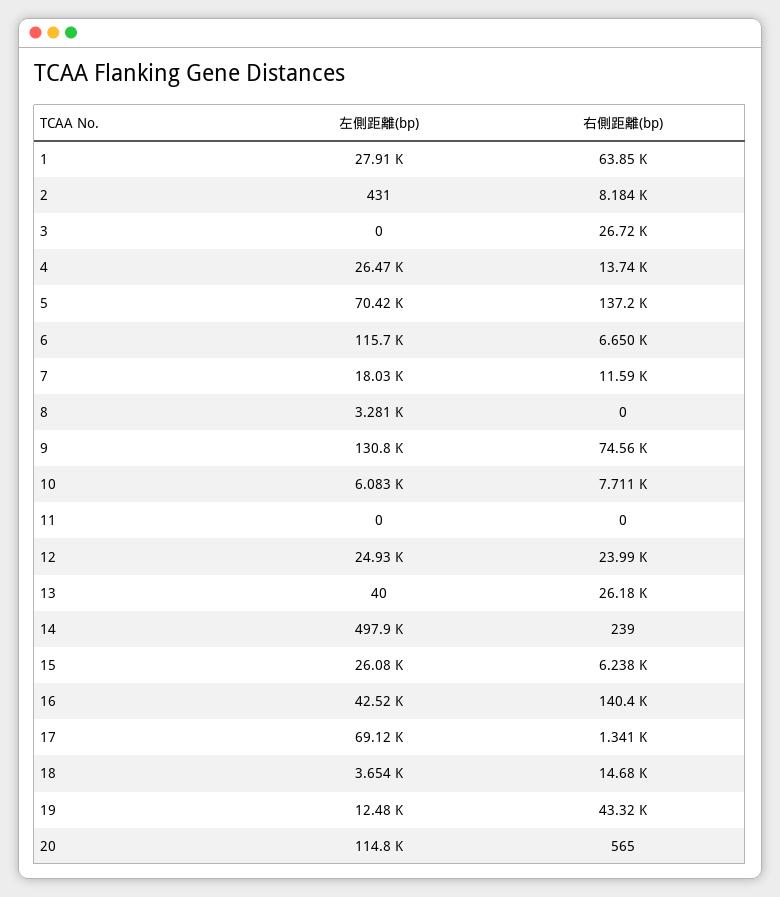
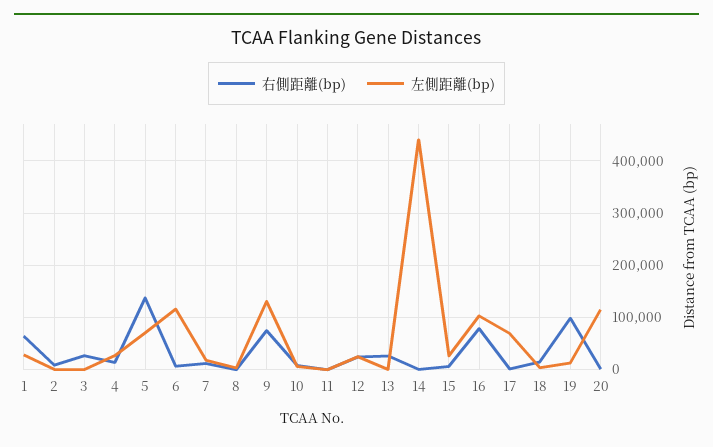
  {
    "左側距離(bp)": {
      "1": 27910,
      "2": 431,
      "3": 0,
      "4": 26470,
      "5": 70420,
      "6": 115700,
      "7": 18030,
      "8": 3281,
      "9": 130800,
      "10": 6083,
      "11": 0,
      "12": 24930,
      "13": 40,
-     "14": 497900,
+     "14": 440000,
      "15": 26080,
-     "16": 42520,
+     "16": 100000,
      "17": 69120,
      "18": 3654,
      "19": 12480,
      "20": 114800
    },
    "右側距離(bp)": {
      "1": 63850,
      "2": 8184,
      "3": 26720,
      "4": 13740,
      "5": 137200,
      "6": 6650,
      "7": 11590,
      "8": 0,
      "9": 74560,
      "10": 7711,
      "11": 0,
      "12": 23990,
      "13": 26180,
      "14": 239,
      "15": 6238,
-     "16": 140400,
+     "16": 80000,
      "17": 1341,
      "18": 14680,
-     "19": 43320,
+     "19": 100000,
      "20": 565
    }
  }

